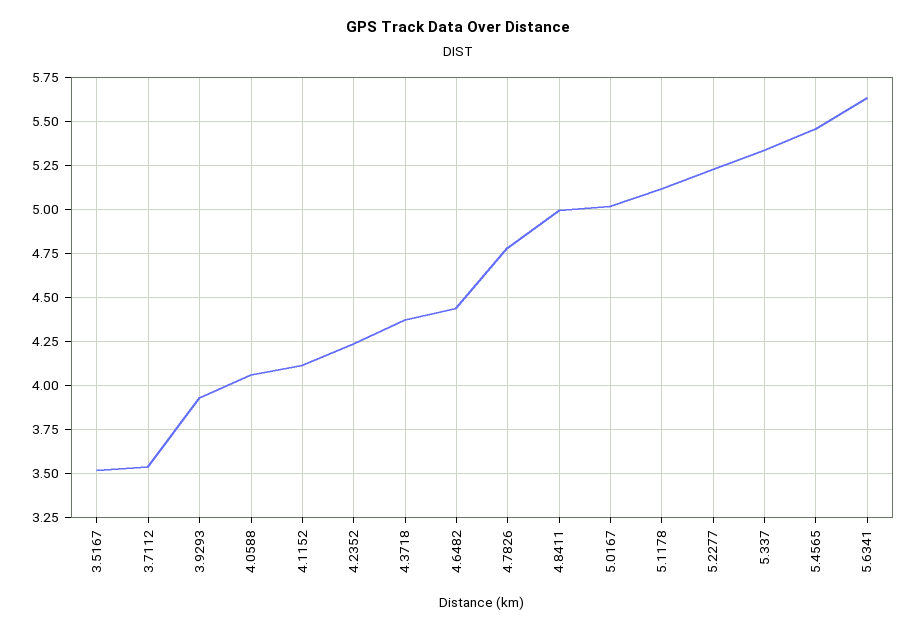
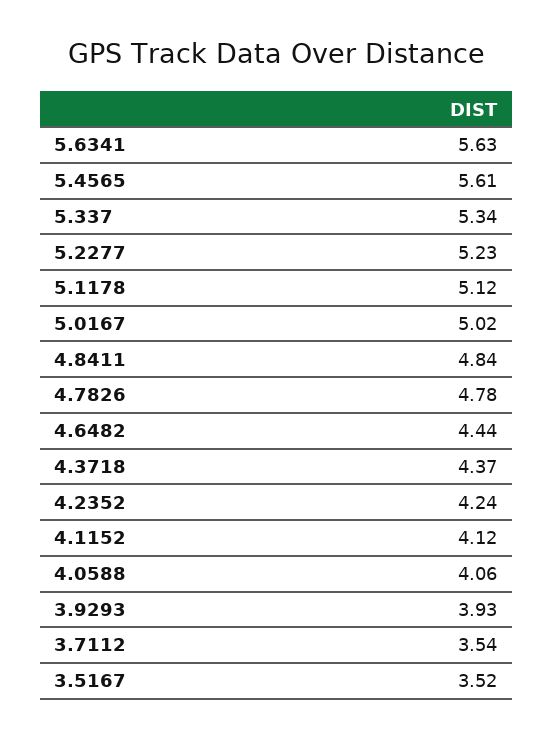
  {
    "3.5167": 3.52,
    "3.7112": 3.54,
    "3.9293": 3.93,
    "4.0588": 4.06,
    "4.1152": 4.12,
    "4.2352": 4.24,
    "4.3718": 4.37,
    "4.6482": 4.44,
    "4.7826": 4.78,
-   "4.8411": 5,
+   "4.8411": 4.84,
    "5.0167": 5.02,
    "5.1178": 5.12,
    "5.2277": 5.23,
    "5.337": 5.34,
-   "5.4565": 5.45,
+   "5.4565": 5.61,
    "5.6341": 5.63
  }

